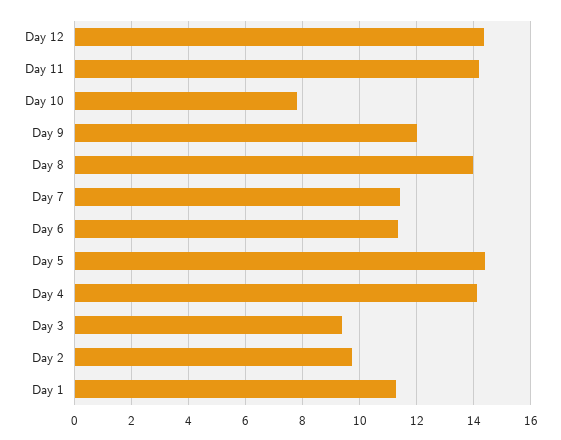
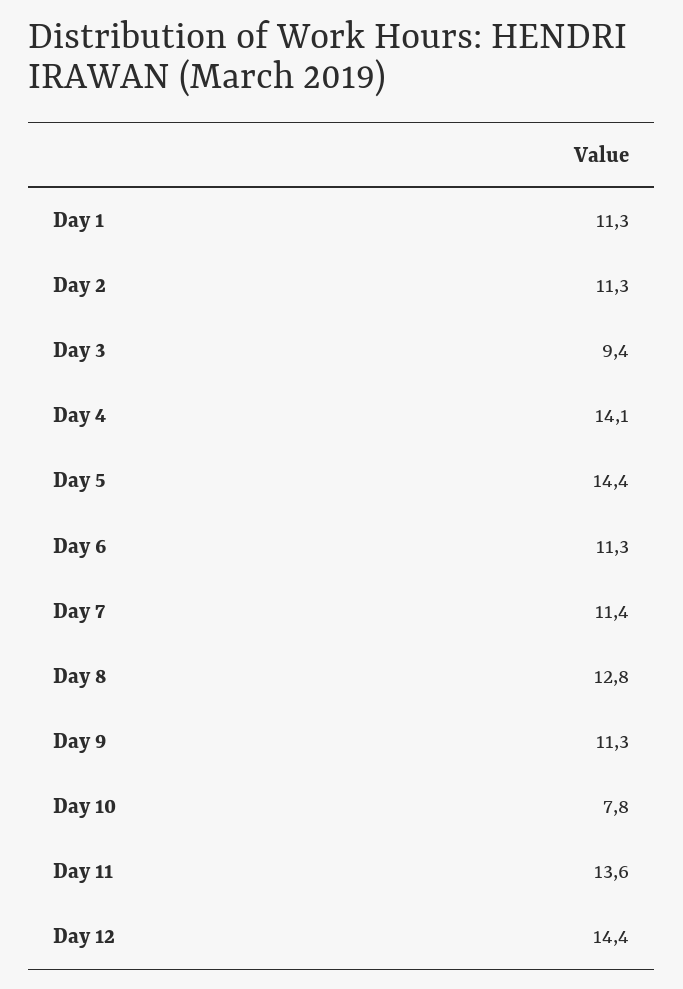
  {
    "Day 12": 14.4,
-   "Day 11": 14.25,
+   "Day 11": 13.6,
    "Day 10": 7.8,
-   "Day 9": 12,
+   "Day 9": 11.3,
-   "Day 8": 14,
+   "Day 8": 12.8,
    "Day 7": 11.4,
    "Day 6": 11.3,
    "Day 5": 14.4,
    "Day 4": 14.1,
    "Day 3": 9.4,
-   "Day 2": 9.75,
+   "Day 2": 11.3,
    "Day 1": 11.3
  }

